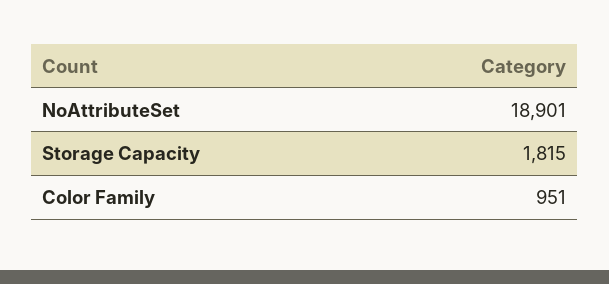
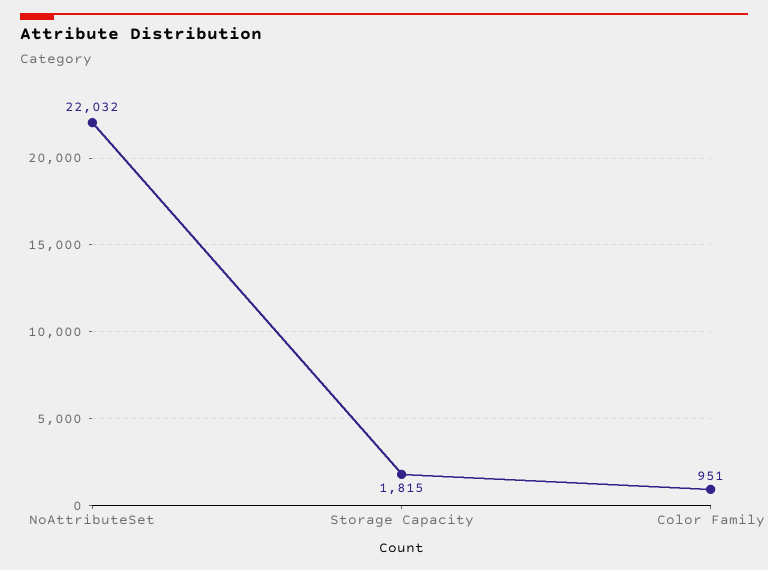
  {
-   "NoAttributeSet": 18901,
+   "NoAttributeSet": 22032,
    "Storage Capacity": 1815,
    "Color Family": 951
  }

